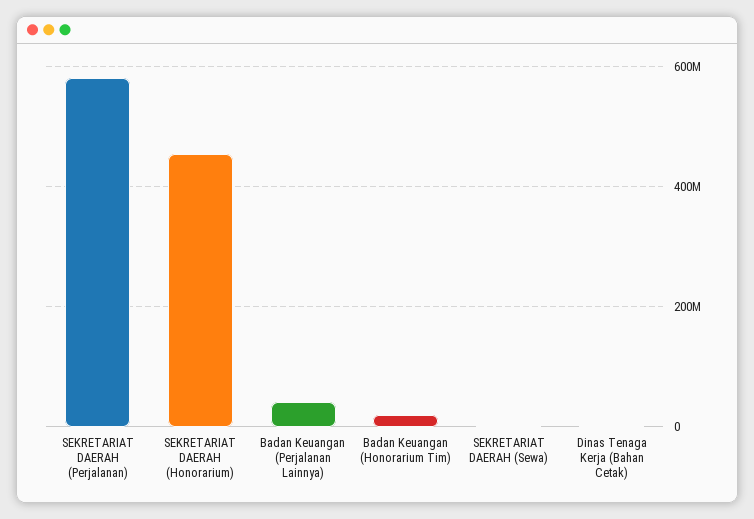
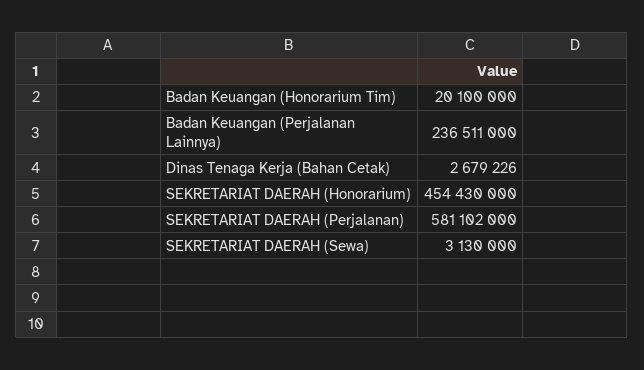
  {
    "SEKRETARIAT DAERAH (Perjalanan)": 581102000,
    "SEKRETARIAT DAERAH (Honorarium)": 454430000,
-   "Badan Keuangan (Perjalanan Lainnya)": 40000000,
+   "Badan Keuangan (Perjalanan Lainnya)": 236511000,
    "Badan Keuangan (Honorarium Tim)": 20100000,
    "SEKRETARIAT DAERAH (Sewa)": 3130000,
    "Dinas Tenaga Kerja (Bahan Cetak)": 2679226
  }

